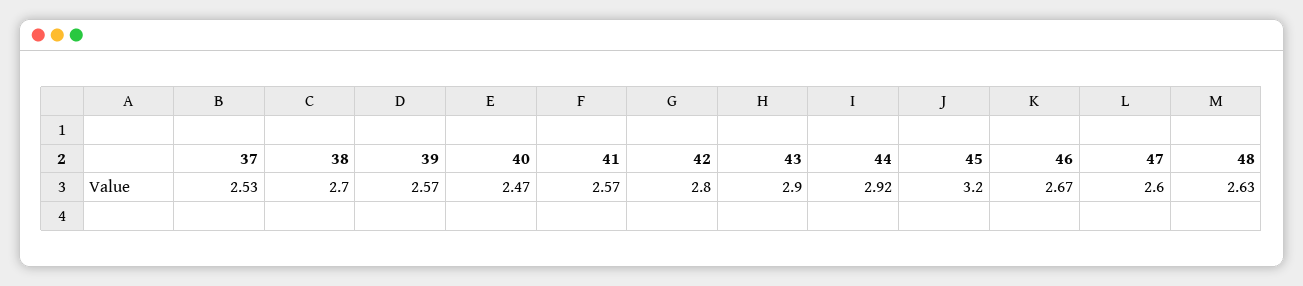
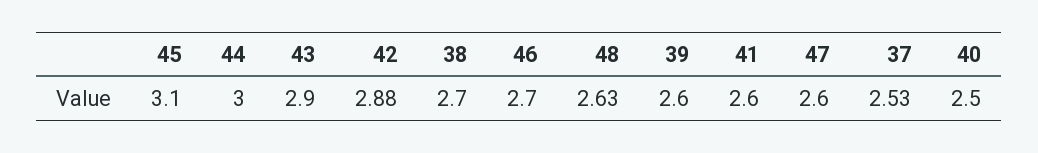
  {
    "37": 2.53,
    "38": 2.7,
-   "39": 2.57,
+   "39": 2.6,
-   "40": 2.47,
+   "40": 2.5,
-   "41": 2.57,
+   "41": 2.6,
-   "42": 2.8,
+   "42": 2.88,
    "43": 2.9,
-   "44": 2.92,
+   "44": 3,
-   "45": 3.2,
+   "45": 3.1,
-   "46": 2.67,
+   "46": 2.7,
    "47": 2.6,
    "48": 2.63
  }

